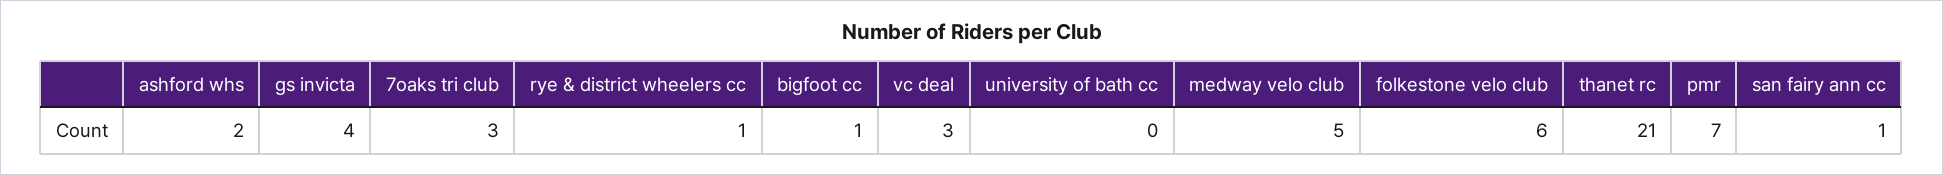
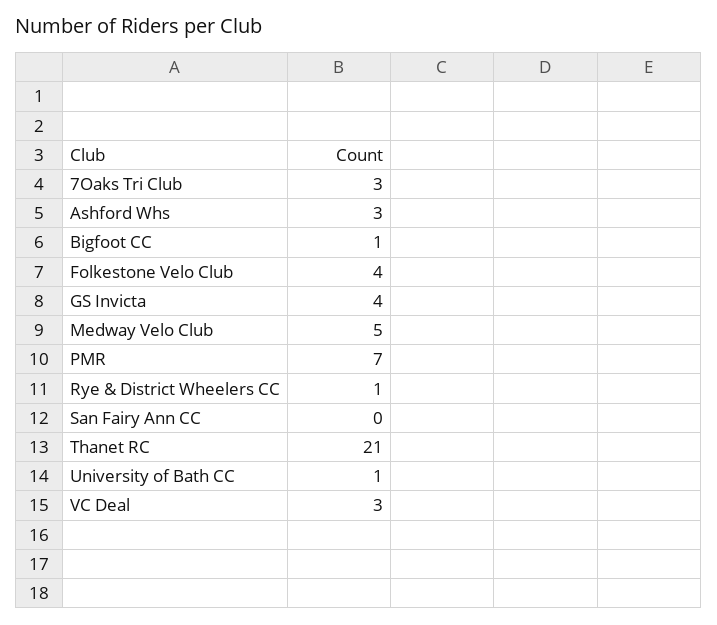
  {
-   "ashford whs": 2,
+   "ashford whs": 3,
    "gs invicta": 4,
    "7oaks tri club": 3,
    "rye & district wheelers cc": 1,
    "bigfoot cc": 1,
    "vc deal": 3,
-   "university of bath cc": 0,
+   "university of bath cc": 1,
    "medway velo club": 5,
-   "folkestone velo club": 6,
+   "folkestone velo club": 4,
    "thanet rc": 21,
    "pmr": 7,
-   "san fairy ann cc": 1
+   "san fairy ann cc": 0
  }

